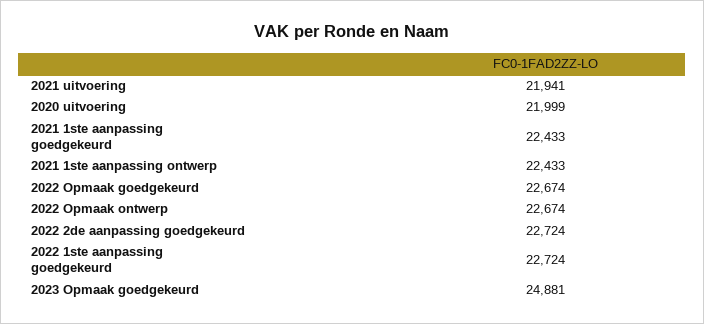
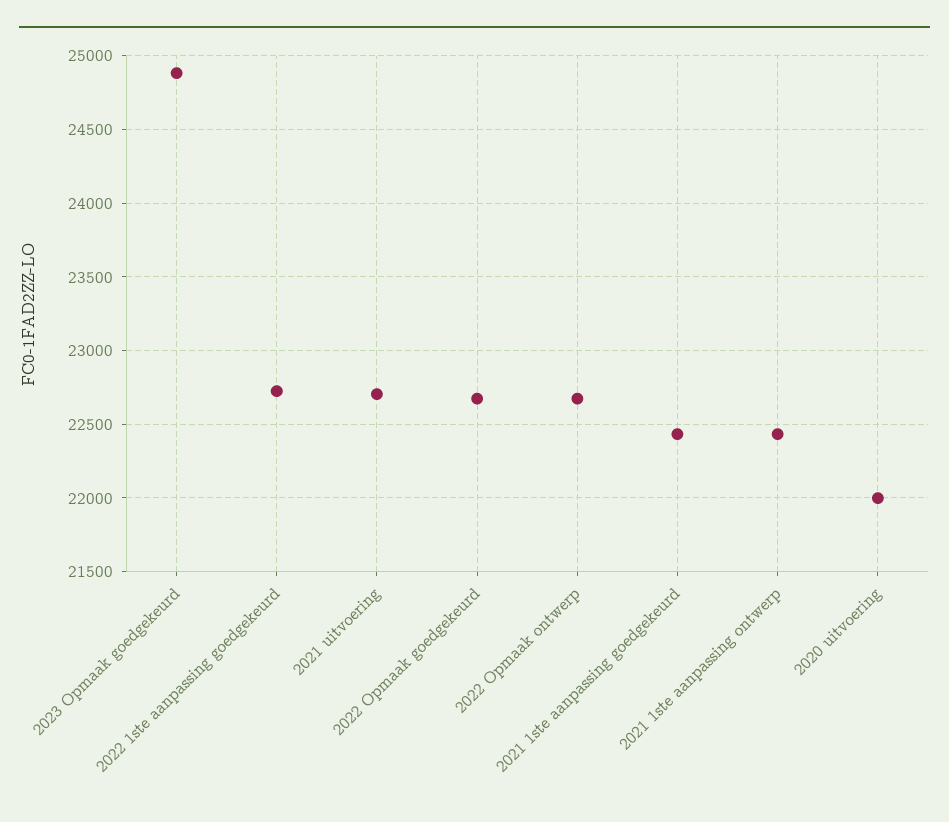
  {
-   "2021 uitvoering": 21941,
+   "2021 uitvoering": 22700,
    "2020 uitvoering": 21999,
    "2021 1ste aanpassing goedgekeurd": 22433,
    "2021 1ste aanpassing ontwerp": 22433,
    "2022 Opmaak goedgekeurd": 22674,
    "2022 Opmaak ontwerp": 22674,
-   "2022 2de aanpassing goedgekeurd": 22724,
    "2022 1ste aanpassing goedgekeurd": 22724,
    "2023 Opmaak goedgekeurd": 24881
  }

